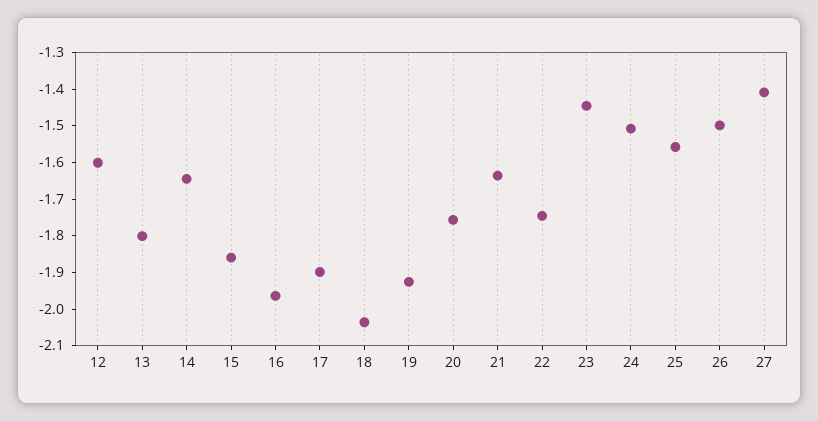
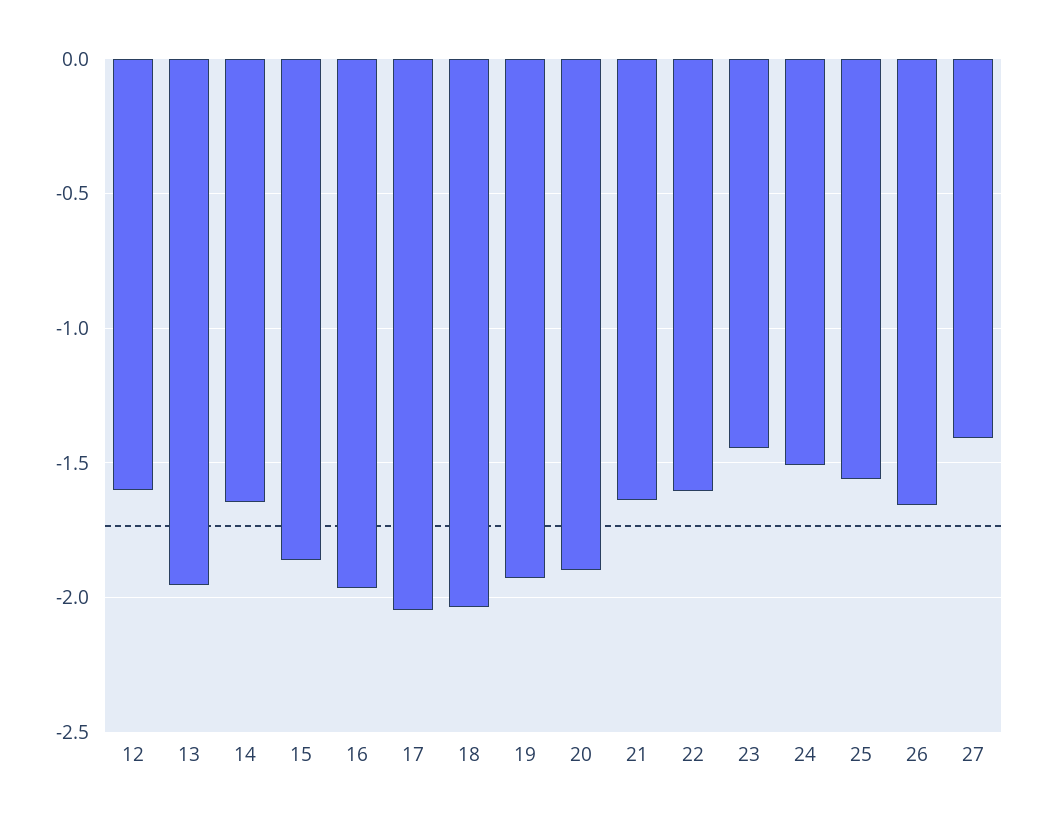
  {
    "12": -1.6,
-   "13": -1.8,
+   "13": -1.95,
    "14": -1.65,
    "15": -1.85,
    "16": -1.975,
-   "17": -1.9,
+   "17": -2.05,
    "18": -2.025,
    "19": -1.925,
-   "20": -1.75,
+   "20": -1.9,
    "21": -1.625,
-   "22": -1.75,
+   "22": -1.6,
    "23": -1.45,
    "24": -1.5,
    "25": -1.55,
-   "26": -1.5,
+   "26": -1.65,
    "27": -1.4
  }

